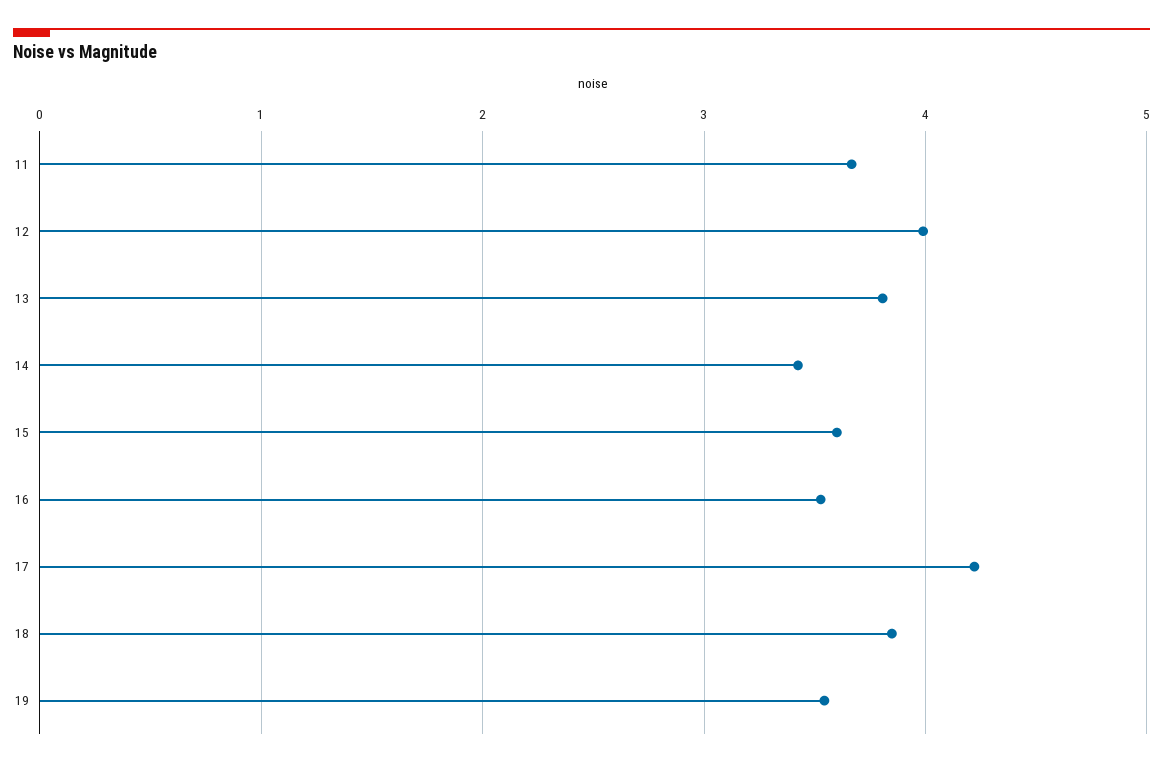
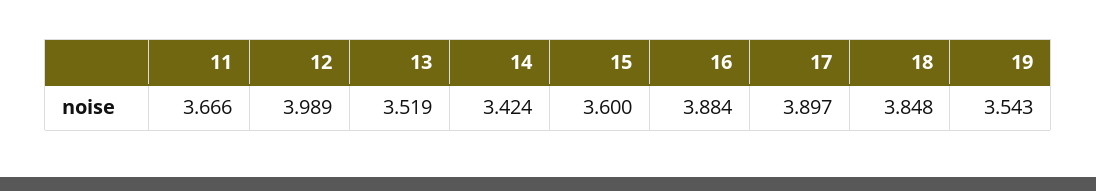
  {
    "11": 3.666,
    "12": 3.989,
-   "13": 3.8,
+   "13": 3.519,
    "14": 3.424,
    "15": 3.6,
-   "16": 3.5,
+   "16": 3.884,
-   "17": 4.2,
+   "17": 3.897,
    "18": 3.848,
    "19": 3.543
  }

